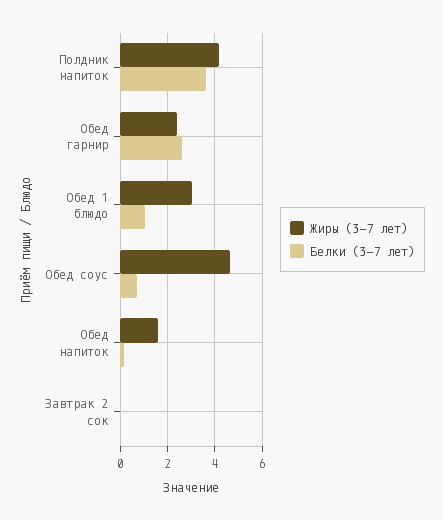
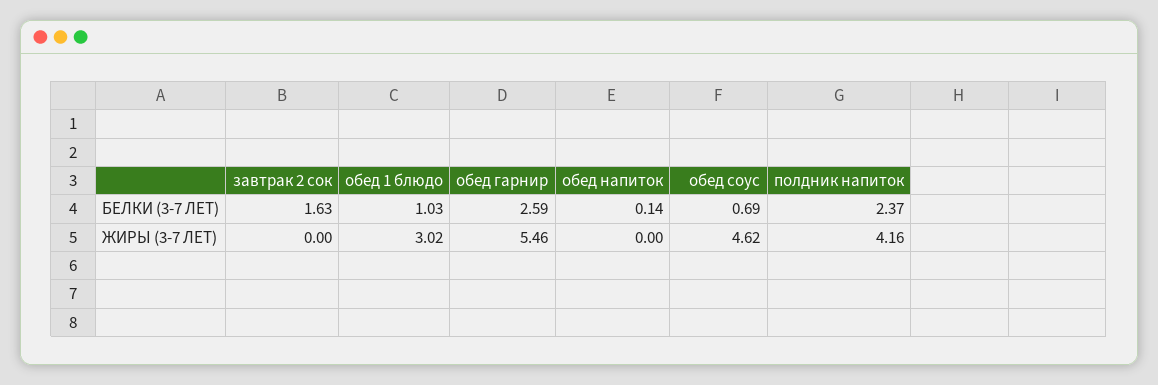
  {
    "Жиры (3-7 лет)": {
      "Полдник напиток": 4.16,
-     "Обед гарнир": 2.5,
+     "Обед гарнир": 5.46,
      "Обед 1 блюдо": 3.02,
      "Обед соус": 4.62,
-     "Обед напиток": 1.5,
+     "Обед напиток": 0,
      "Завтрак 2 сок": 0
    },
    "Белки (3-7 лет)": {
-     "Полдник напиток": 3.5,
+     "Полдник напиток": 2.37,
      "Обед гарнир": 2.59,
      "Обед 1 блюдо": 1.03,
      "Обед соус": 0.69,
      "Обед напиток": 0.14,
-     "Завтрак 2 сок": 0
+     "Завтрак 2 сок": 1.63
    }
  }

